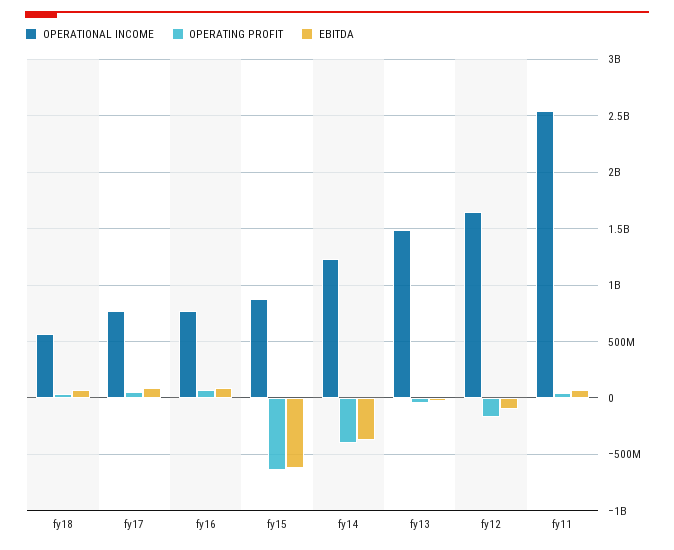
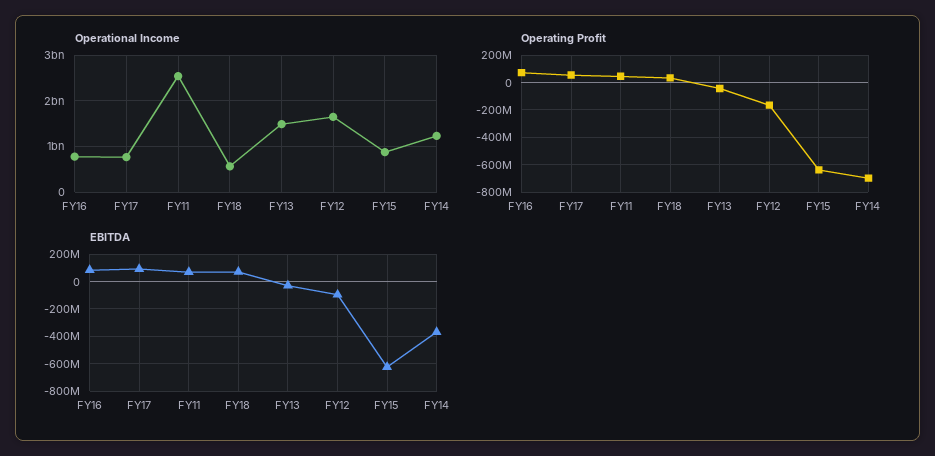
  {
    "OPERATIONAL INCOME": {
      "fy18": 600000000,
      "fy17": 800000000,
      "fy16": 800000000,
      "fy15": 900000000,
      "fy14": 1200000000,
      "fy13": 1500000000,
      "fy12": 1600000000,
      "fy11": 2500000000
    },
    "OPERATING PROFIT": {
      "fy18": 50000000,
      "fy17": 50000000,
      "fy16": 50000000,
      "fy15": -650000000,
-     "fy14": -400000000,
+     "fy14": -700000000,
      "fy13": -50000000,
      "fy12": -150000000,
      "fy11": 50000000
    },
    "EBITDA": {
      "fy18": 50000000,
      "fy17": 100000000,
      "fy16": 100000000,
      "fy15": -600000000,
      "fy14": -350000000,
      "fy13": -50000000,
      "fy12": -100000000,
      "fy11": 50000000
    }
  }

